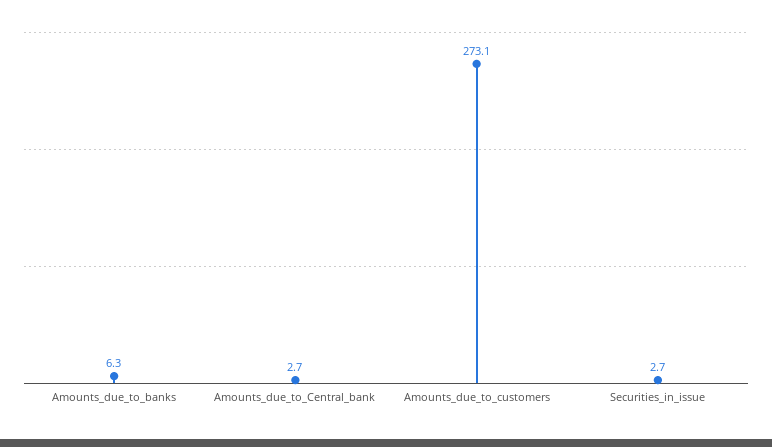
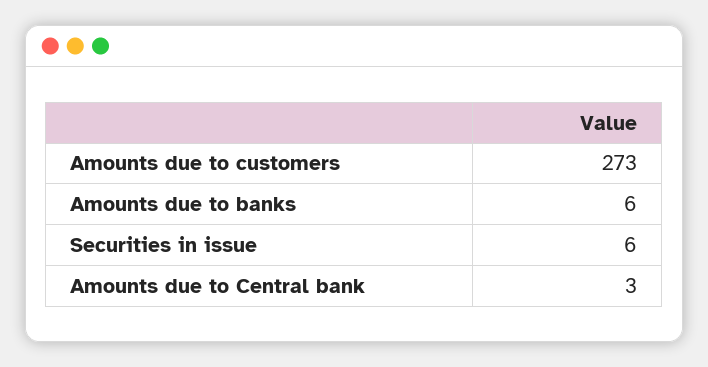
  {
    "Amounts_due_to_banks": 6.3,
    "Amounts_due_to_Central_bank": 2.7,
    "Amounts_due_to_customers": 273.1,
-   "Securities_in_issue": 2.7
+   "Securities_in_issue": 6
  }

